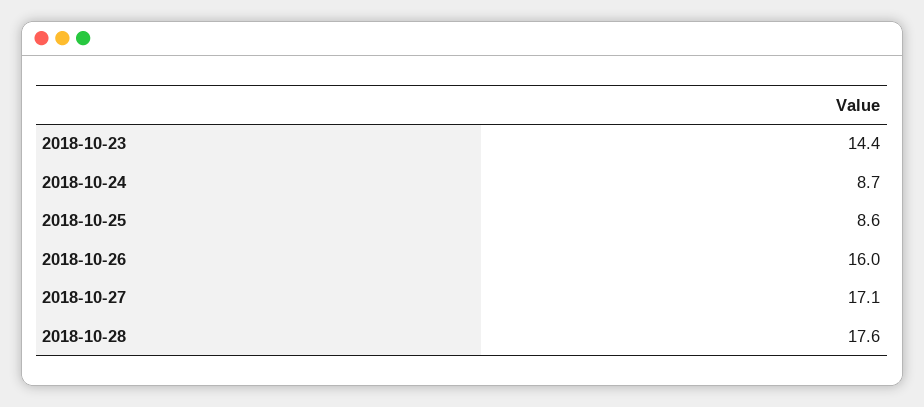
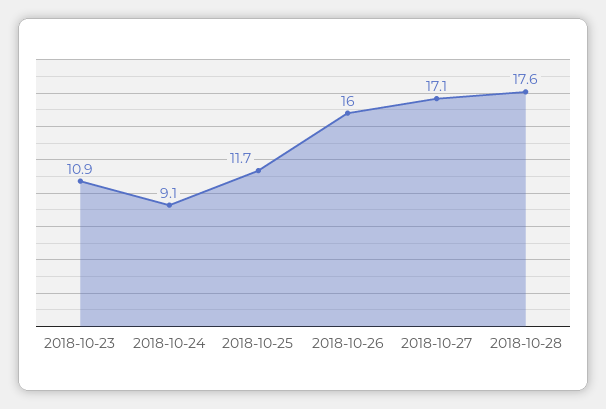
  {
-   "2018-10-23": 14.4,
+   "2018-10-23": 10.9,
-   "2018-10-24": 8.7,
+   "2018-10-24": 9.1,
-   "2018-10-25": 8.6,
+   "2018-10-25": 11.7,
    "2018-10-26": 16,
    "2018-10-27": 17.1,
    "2018-10-28": 17.6
  }

